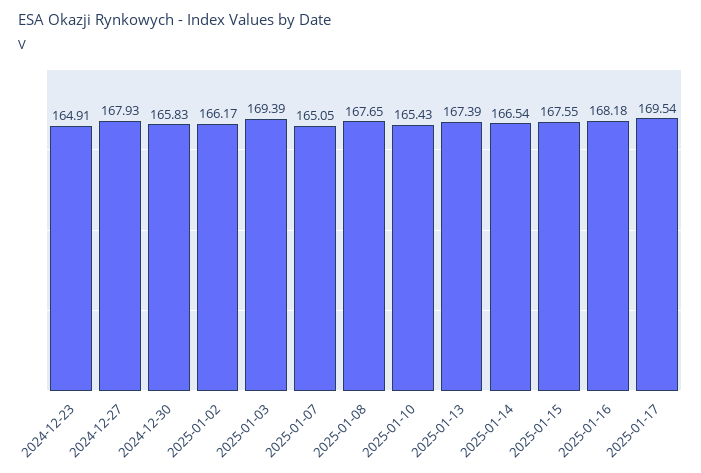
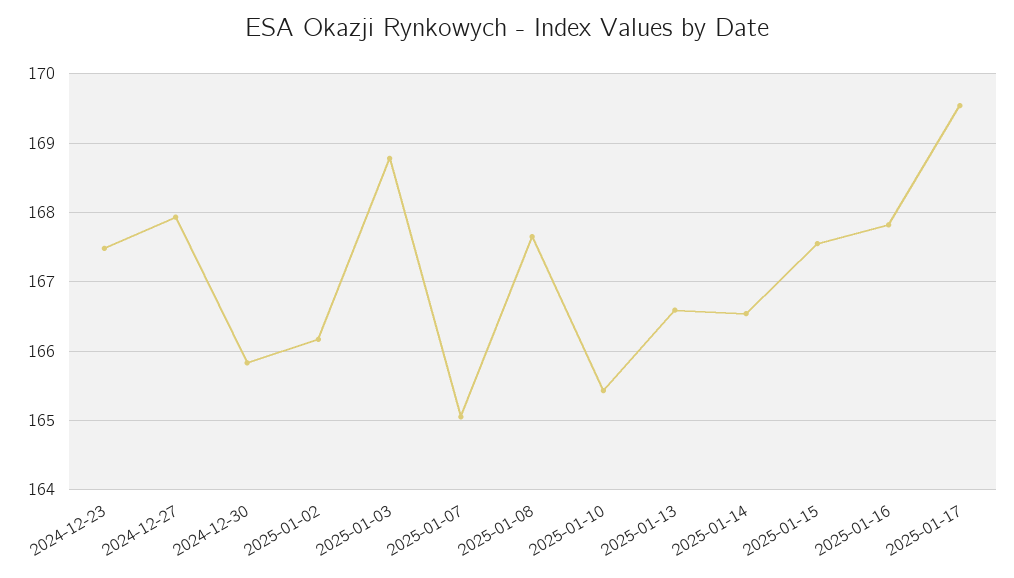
  {
-   "2024-12-23": 164.91,
+   "2024-12-23": 167.5,
    "2024-12-27": 167.93,
    "2024-12-30": 165.83,
    "2025-01-02": 166.17,
-   "2025-01-03": 169.39,
+   "2025-01-03": 168.8,
    "2025-01-07": 165.05,
    "2025-01-08": 167.65,
    "2025-01-10": 165.43,
-   "2025-01-13": 167.39,
+   "2025-01-13": 166.6,
    "2025-01-14": 166.54,
    "2025-01-15": 167.55,
-   "2025-01-16": 168.18,
+   "2025-01-16": 167.8,
    "2025-01-17": 169.54
  }

